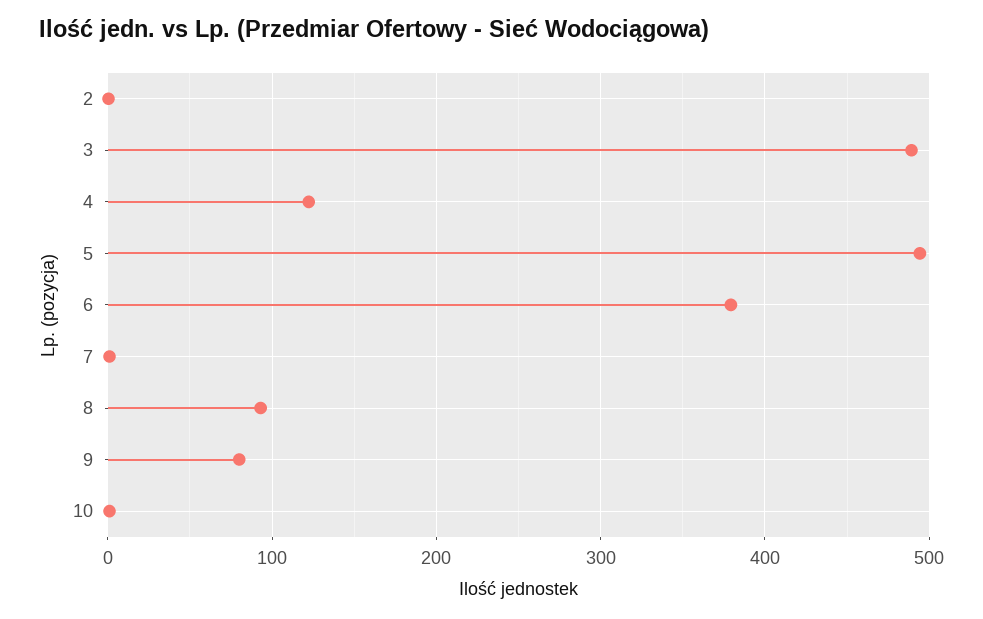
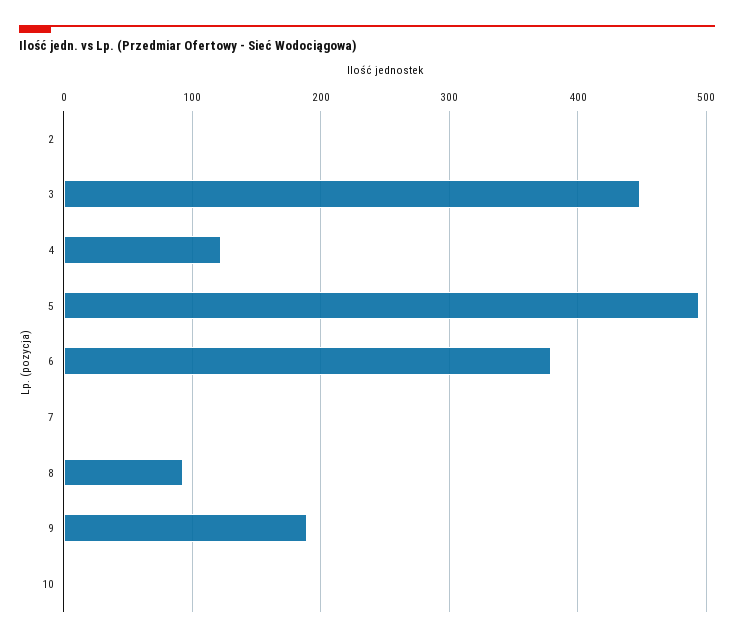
  {
    "2": 0,
-   "3": 490,
+   "3": 450,
    "4": 120,
    "5": 490,
    "6": 380,
    "7": 0,
    "8": 90,
-   "9": 80,
+   "9": 190,
    "10": 0
  }

